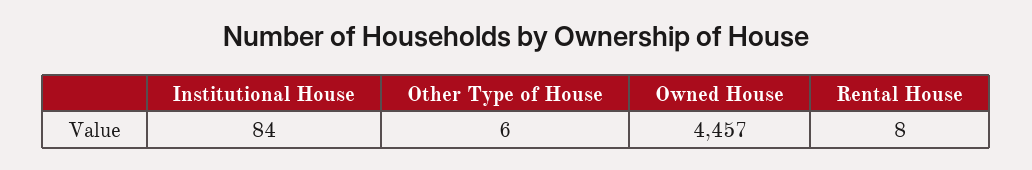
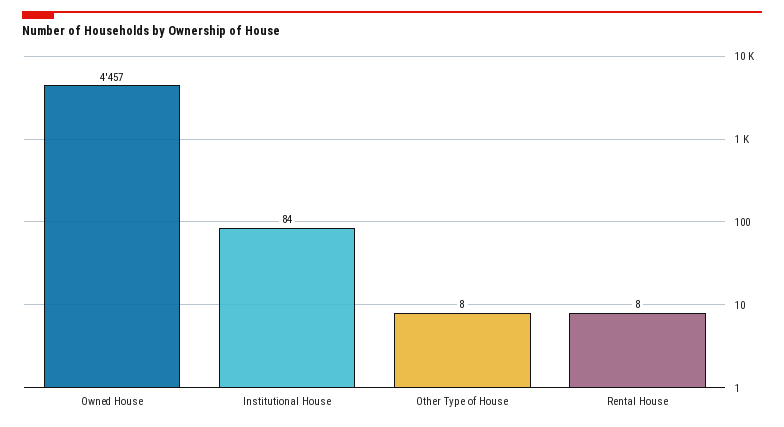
  {
    "Institutional House": 84,
-   "Other Type of House": 6,
+   "Other Type of House": 8,
    "Owned House": 4457,
    "Rental House": 8
  }

